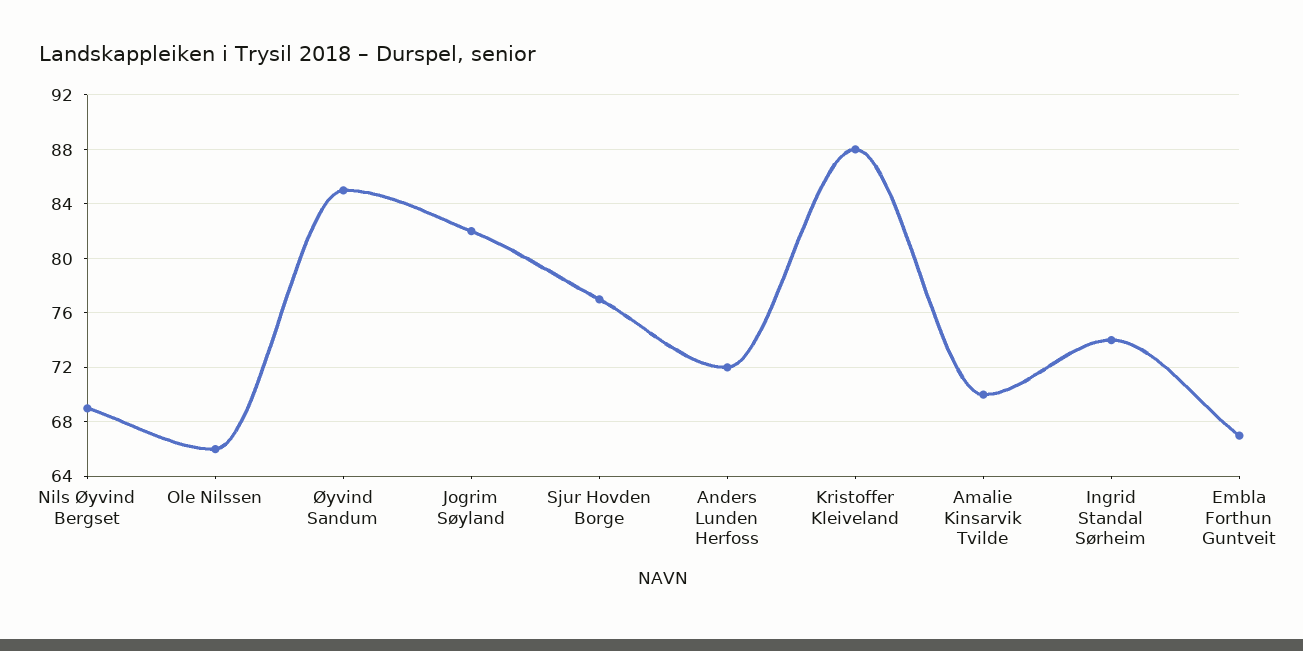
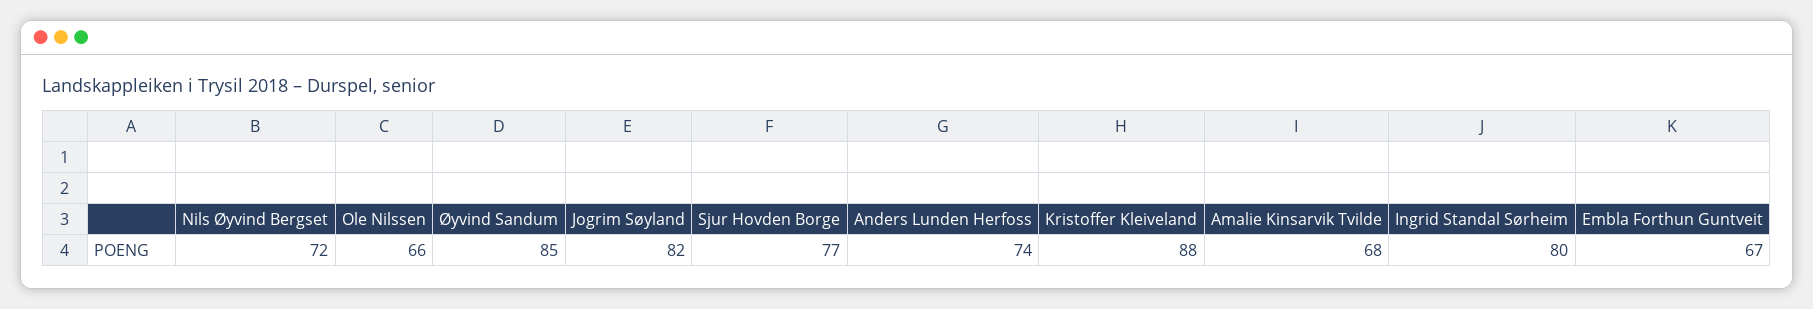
  {
-   "Nils Øyvind Bergset": 69,
+   "Nils Øyvind Bergset": 72,
    "Ole Nilssen": 66,
    "Øyvind Sandum": 85,
    "Jogrim Søyland": 82,
    "Sjur Hovden Borge": 77,
-   "Anders Lunden Herfoss": 72,
+   "Anders Lunden Herfoss": 74,
    "Kristoffer Kleiveland": 88,
-   "Amalie Kinsarvik Tvilde": 70,
+   "Amalie Kinsarvik Tvilde": 68,
-   "Ingrid Standal Sørheim": 74,
+   "Ingrid Standal Sørheim": 80,
    "Embla Forthun Guntveit": 67
  }

